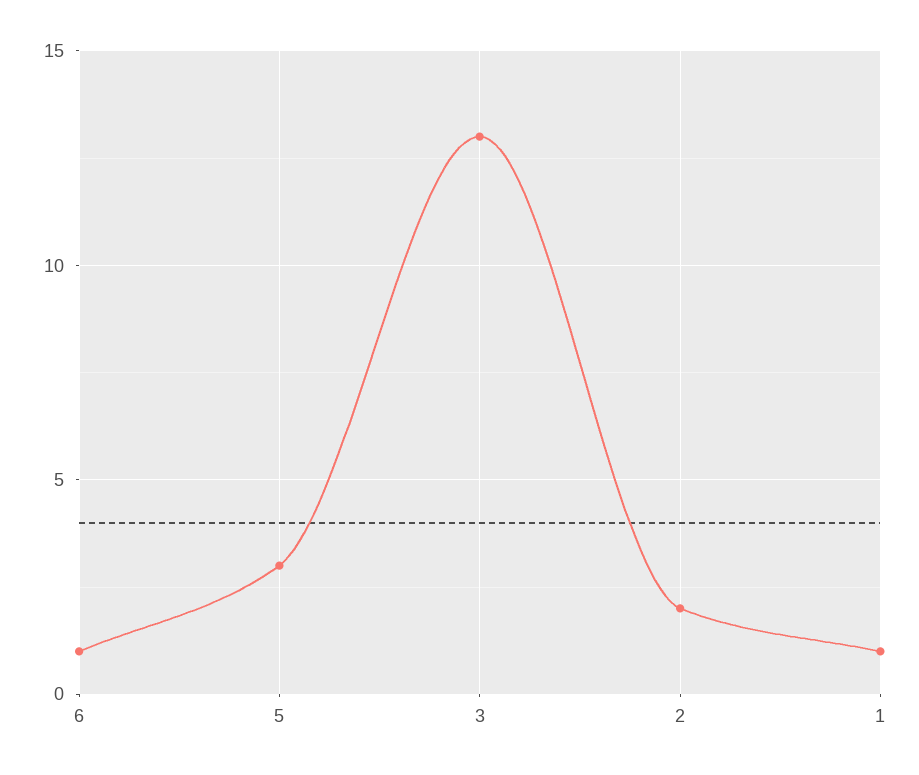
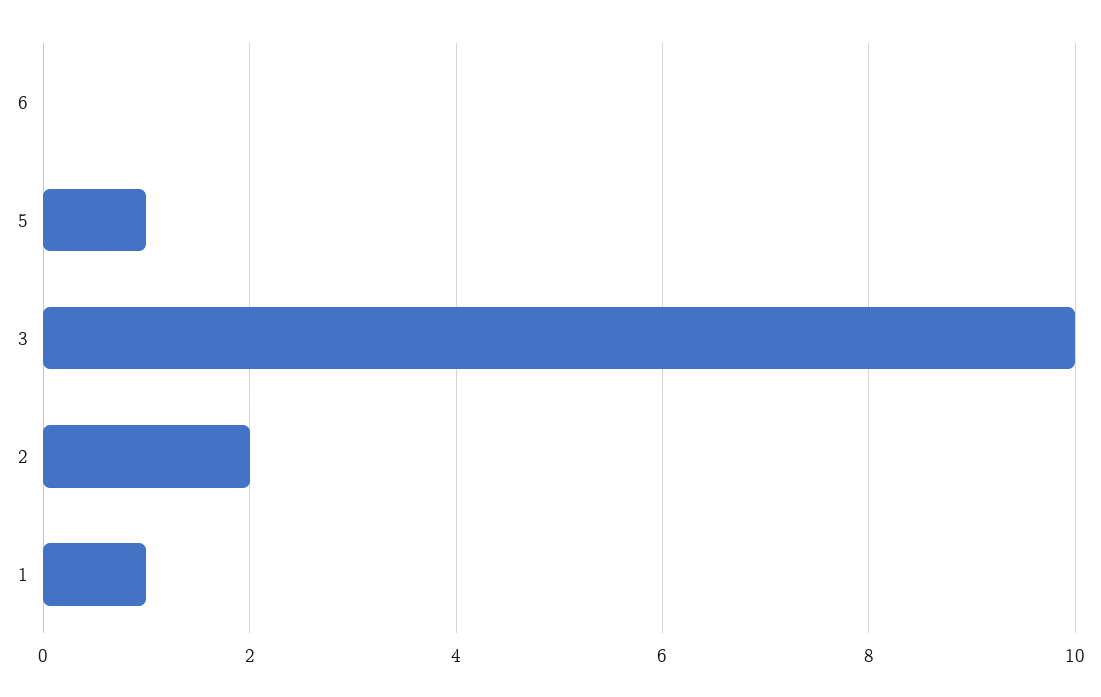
  {
-   "6": 1,
+   "6": 0,
-   "5": 3,
+   "5": 1,
-   "3": 13,
+   "3": 10,
    "2": 2,
    "1": 1
  }

